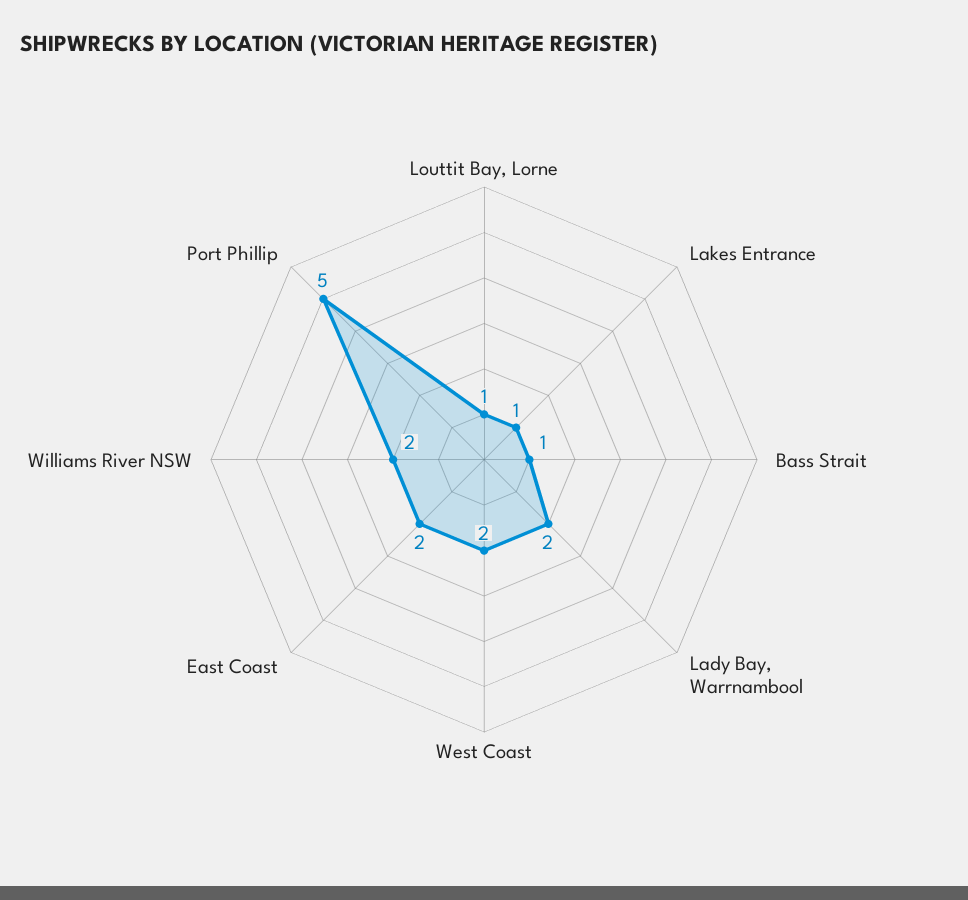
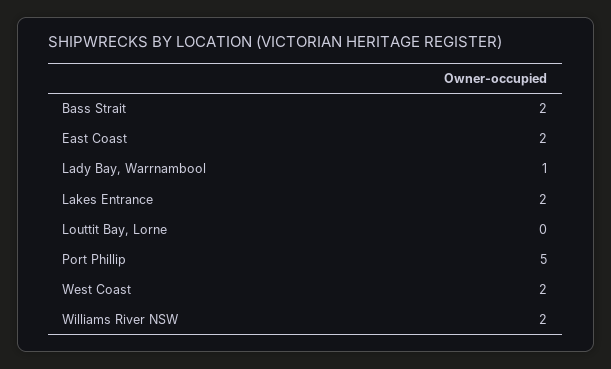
  {
-   "Louttit Bay, Lorne": 1,
+   "Louttit Bay, Lorne": 0,
-   "Lakes Entrance": 1,
+   "Lakes Entrance": 2,
-   "Bass Strait": 1,
+   "Bass Strait": 2,
-   "Lady Bay, Warrnambool": 2,
+   "Lady Bay, Warrnambool": 1,
    "West Coast": 2,
    "East Coast": 2,
    "Williams River NSW": 2,
    "Port Phillip": 5
  }

